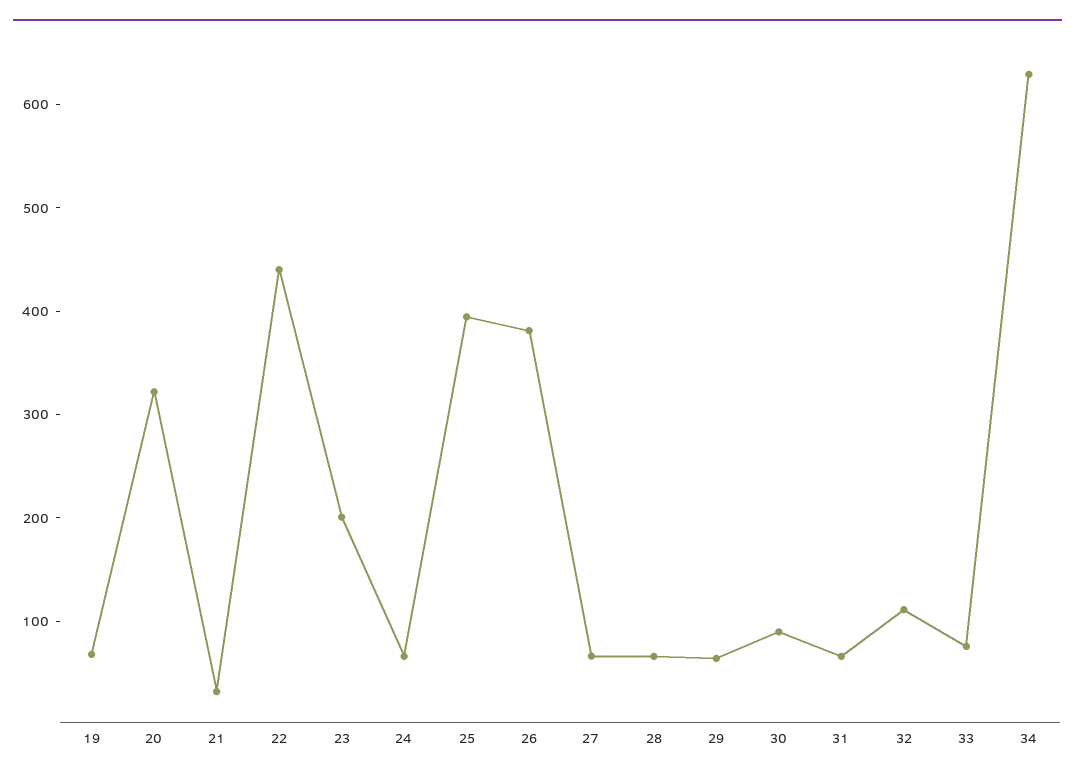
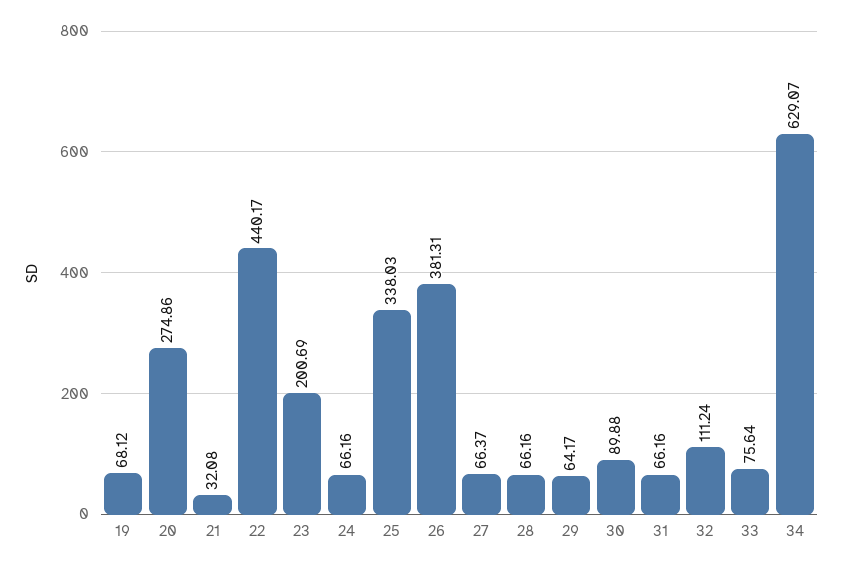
  {
    "19": 68.12,
-   "20": 320,
+   "20": 274.86,
    "21": 32.08,
    "22": 440.17,
    "23": 200.69,
    "24": 66.16,
-   "25": 400,
+   "25": 338.03,
    "26": 381.31,
    "27": 66.37,
    "28": 66.16,
    "29": 64.17,
    "30": 89.88,
    "31": 66.16,
    "32": 111.24,
    "33": 75.64,
    "34": 629.07
  }

